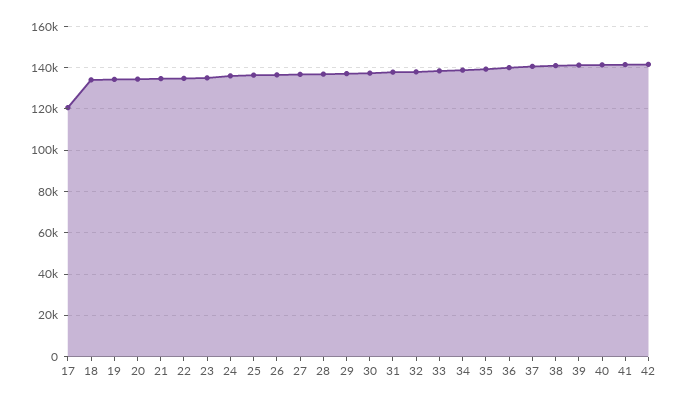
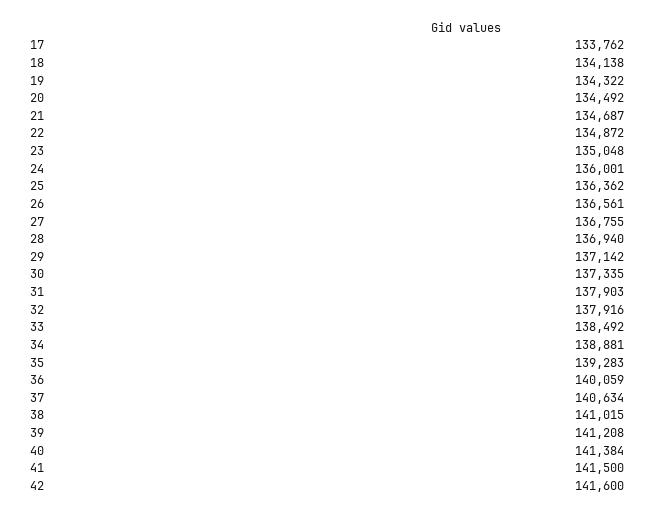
  {
-   "17": 120000,
+   "17": 133762,
    "18": 134138,
    "19": 134322,
    "20": 134492,
    "21": 134687,
    "22": 134872,
    "23": 135048,
    "24": 136001,
    "25": 136362,
    "26": 136561,
    "27": 136755,
    "28": 136940,
    "29": 137142,
    "30": 137335,
    "31": 137903,
    "32": 137916,
    "33": 138492,
    "34": 138881,
    "35": 139283,
    "36": 140059,
    "37": 140634,
    "38": 141015,
    "39": 141208,
    "40": 141384,
    "41": 141500,
    "42": 141600
  }

